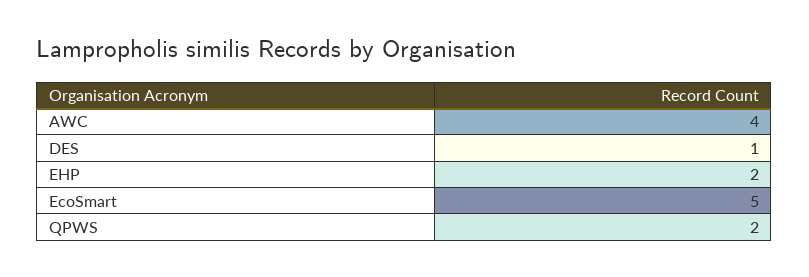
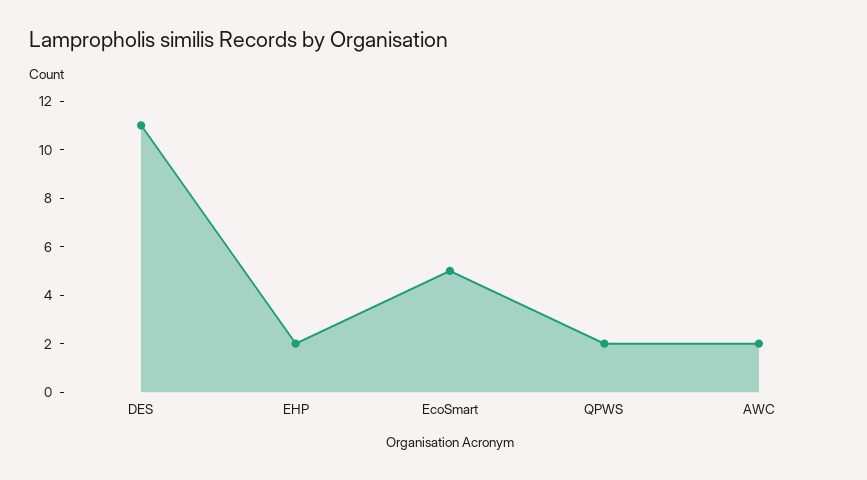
  {
-   "AWC": 4,
+   "AWC": 2,
-   "DES": 1,
+   "DES": 11,
    "EHP": 2,
    "EcoSmart": 5,
    "QPWS": 2
  }

